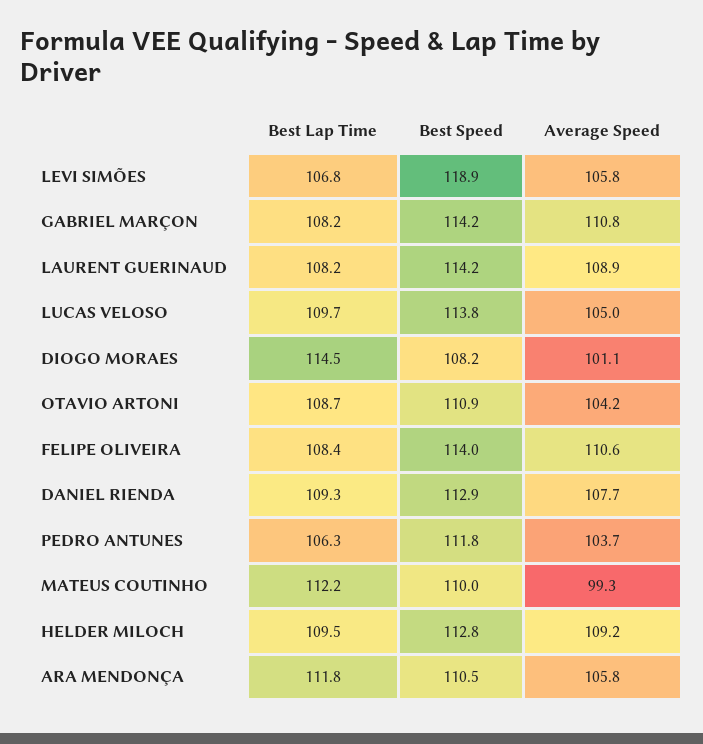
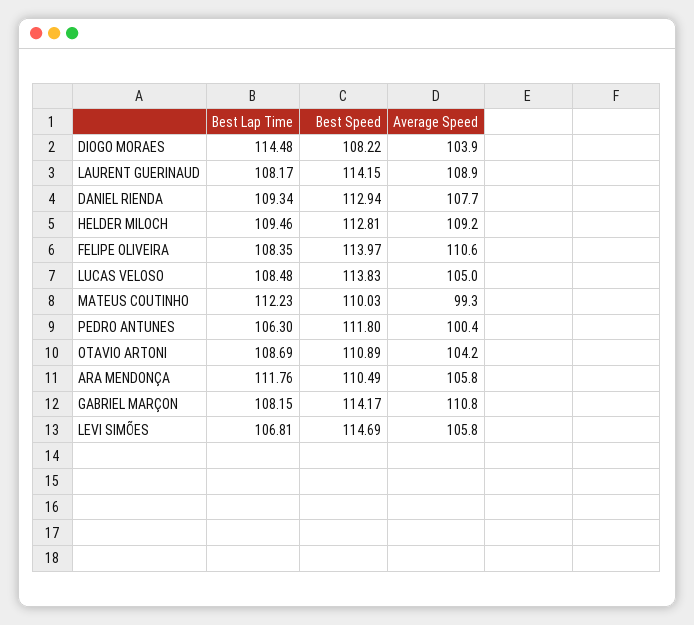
  {
    "Best Lap Time": {
      "LEVI SIMÕES": 106.81,
      "GABRIEL MARÇON": 108.15,
      "LAURENT GUERINAUD": 108.17,
-     "LUCAS VELOSO": 109.7,
+     "LUCAS VELOSO": 108.48,
      "DIOGO MORAES": 114.48,
      "OTAVIO ARTONI": 108.69,
      "FELIPE OLIVEIRA": 108.35,
      "DANIEL RIENDA": 109.34,
      "PEDRO ANTUNES": 106.3,
      "MATEUS COUTINHO": 112.23,
      "HELDER MILOCH": 109.46,
      "ARA MENDONÇA": 111.76
    },
    "Best Speed": {
-     "LEVI SIMÕES": 118.9,
+     "LEVI SIMÕES": 114.69,
      "GABRIEL MARÇON": 114.17,
      "LAURENT GUERINAUD": 114.15,
      "LUCAS VELOSO": 113.83,
      "DIOGO MORAES": 108.22,
      "OTAVIO ARTONI": 110.89,
      "FELIPE OLIVEIRA": 113.97,
      "DANIEL RIENDA": 112.94,
      "PEDRO ANTUNES": 111.8,
      "MATEUS COUTINHO": 110.03,
      "HELDER MILOCH": 112.81,
      "ARA MENDONÇA": 110.49
    },
    "Average Speed": {
      "LEVI SIMÕES": 105.8,
      "GABRIEL MARÇON": 110.8,
      "LAURENT GUERINAUD": 108.9,
      "LUCAS VELOSO": 105,
-     "DIOGO MORAES": 101.1,
+     "DIOGO MORAES": 103.9,
      "OTAVIO ARTONI": 104.2,
      "FELIPE OLIVEIRA": 110.6,
      "DANIEL RIENDA": 107.7,
-     "PEDRO ANTUNES": 103.7,
+     "PEDRO ANTUNES": 100.4,
      "MATEUS COUTINHO": 99.3,
      "HELDER MILOCH": 109.2,
      "ARA MENDONÇA": 105.8
    }
  }

